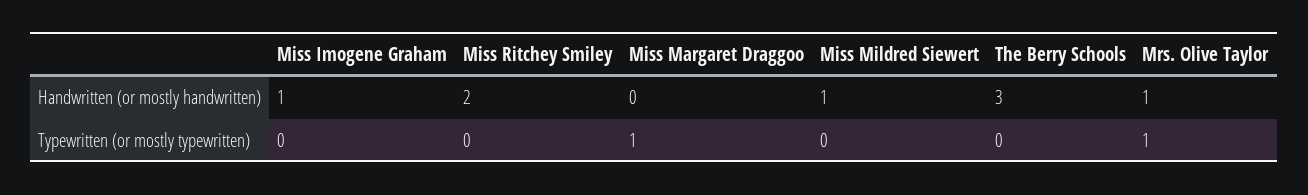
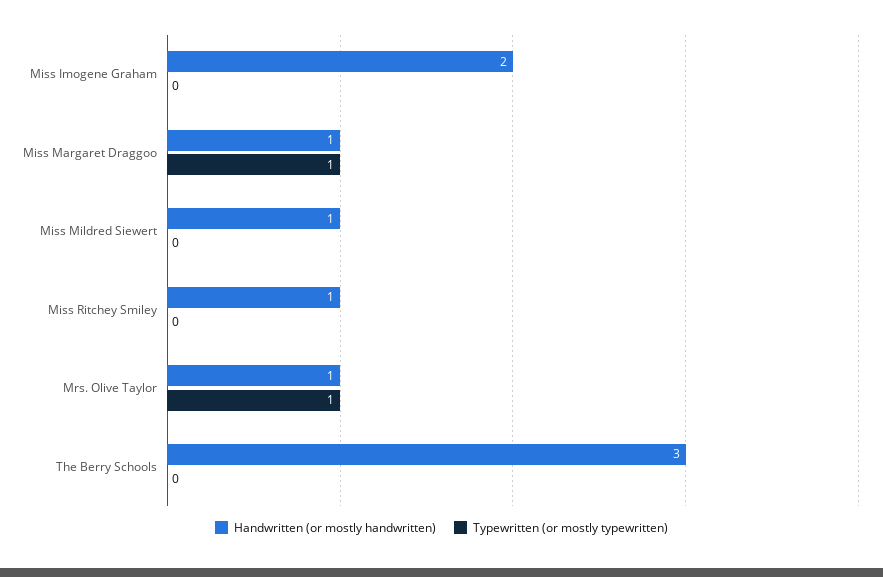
  {
    "Handwritten (or mostly handwritten)": {
-     "Miss Imogene Graham": 1,
+     "Miss Imogene Graham": 2,
-     "Miss Ritchey Smiley": 2,
+     "Miss Ritchey Smiley": 1,
-     "Miss Margaret Draggoo": 0,
+     "Miss Margaret Draggoo": 1,
      "Miss Mildred Siewert": 1,
      "The Berry Schools": 3,
      "Mrs. Olive Taylor": 1
    },
    "Typewritten (or mostly typewritten)": {
      "Miss Imogene Graham": 0,
      "Miss Ritchey Smiley": 0,
      "Miss Margaret Draggoo": 1,
      "Miss Mildred Siewert": 0,
      "The Berry Schools": 0,
      "Mrs. Olive Taylor": 1
    }
  }

